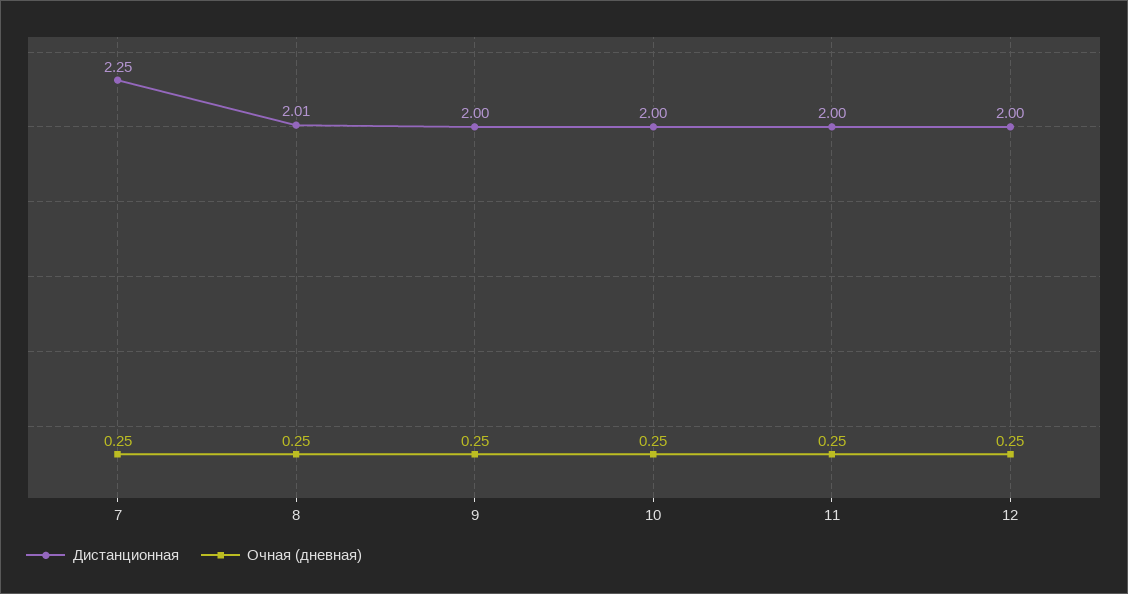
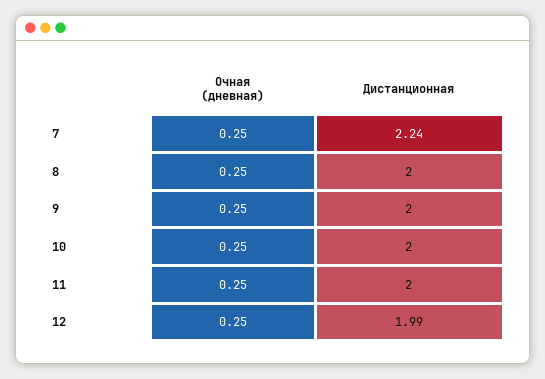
  {
    "Дистанционная": {
-     "7": 2.25,
+     "7": 2.24,
-     "8": 2.01,
+     "8": 2,
      "9": 2,
      "10": 2,
      "11": 2,
-     "12": 2
+     "12": 1.99
    },
    "Очная (дневная)": {
      "7": 0.25,
      "8": 0.25,
      "9": 0.25,
      "10": 0.25,
      "11": 0.25,
      "12": 0.25
    }
  }

